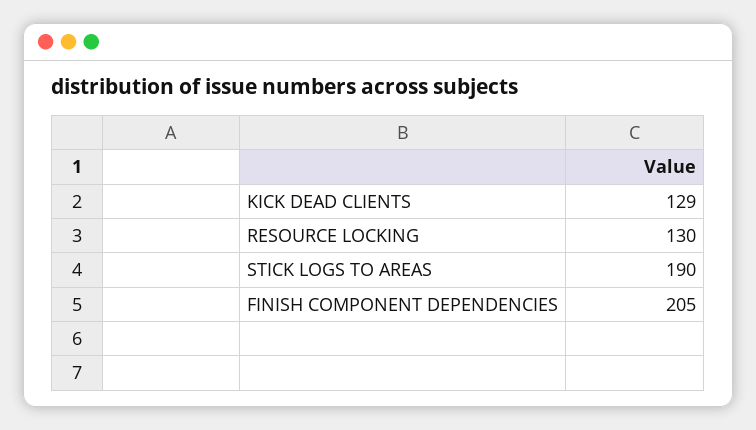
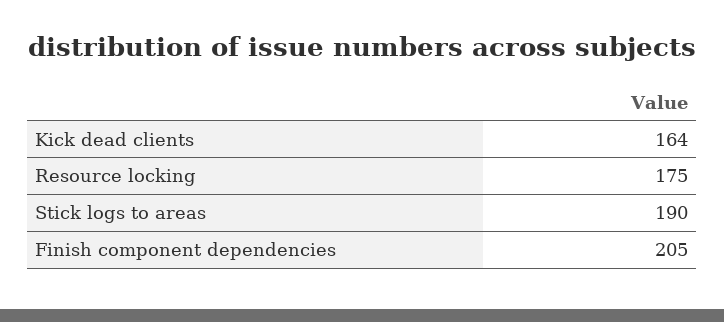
  {
-   "KICK DEAD CLIENTS": 129,
+   "KICK DEAD CLIENTS": 164,
-   "RESOURCE LOCKING": 130,
+   "RESOURCE LOCKING": 175,
    "STICK LOGS TO AREAS": 190,
    "FINISH COMPONENT DEPENDENCIES": 205
  }

